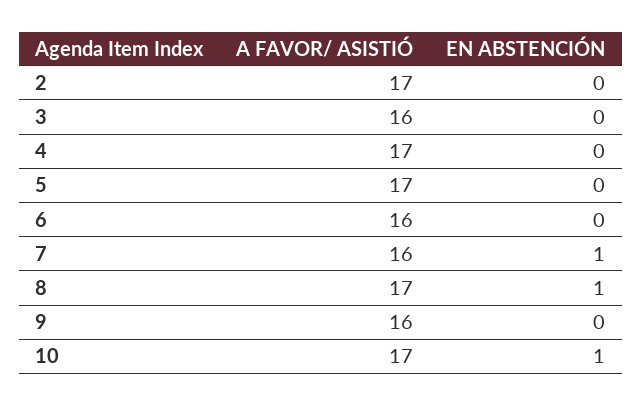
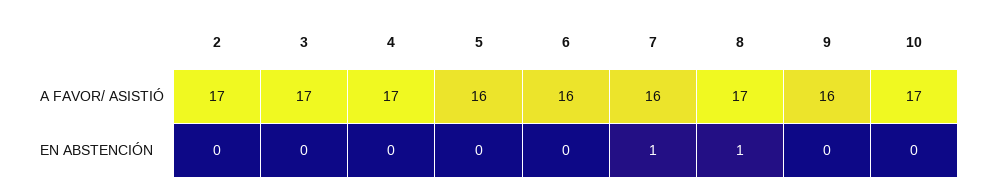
  {
    "A FAVOR/ ASISTIÓ": {
      "2": 17,
-     "3": 16,
+     "3": 17,
      "4": 17,
-     "5": 17,
+     "5": 16,
      "6": 16,
      "7": 16,
      "8": 17,
      "9": 16,
      "10": 17
    },
    "EN ABSTENCIÓN": {
      "2": 0,
      "3": 0,
      "4": 0,
      "5": 0,
      "6": 0,
      "7": 1,
      "8": 1,
      "9": 0,
-     "10": 1
+     "10": 0
    }
  }

